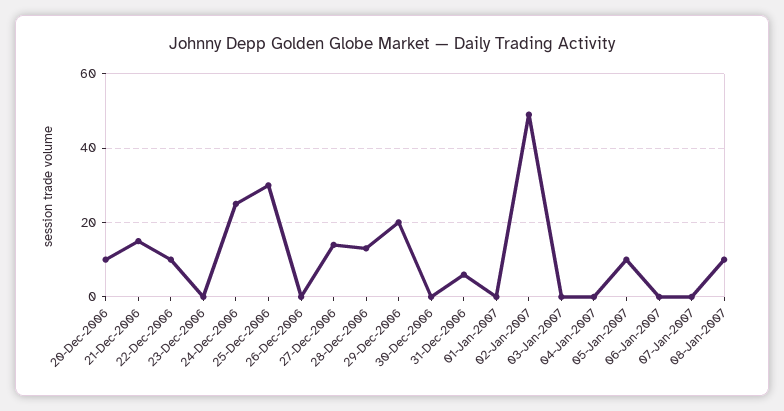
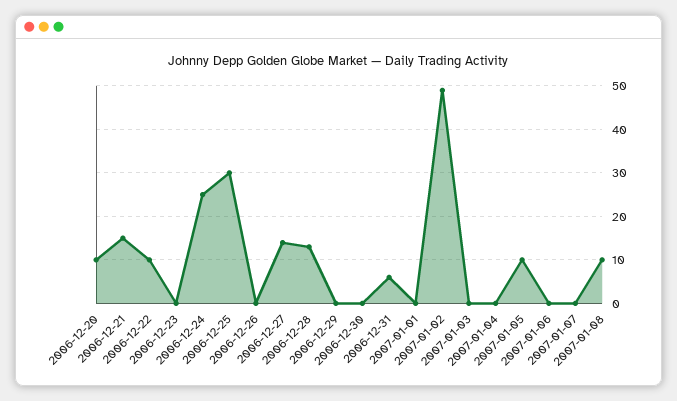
  {
    "20-Dec-2006": 10,
    "21-Dec-2006": 15,
    "22-Dec-2006": 10,
    "23-Dec-2006": 0,
    "24-Dec-2006": 25,
    "25-Dec-2006": 30,
    "26-Dec-2006": 0,
    "27-Dec-2006": 15,
    "28-Dec-2006": 15,
-   "29-Dec-2006": 20,
+   "29-Dec-2006": 0,
    "30-Dec-2006": 0,
    "31-Dec-2006": 5,
    "01-Jan-2007": 0,
    "02-Jan-2007": 50,
    "03-Jan-2007": 0,
    "04-Jan-2007": 0,
    "05-Jan-2007": 10,
    "06-Jan-2007": 0,
    "07-Jan-2007": 0,
    "08-Jan-2007": 10
  }

